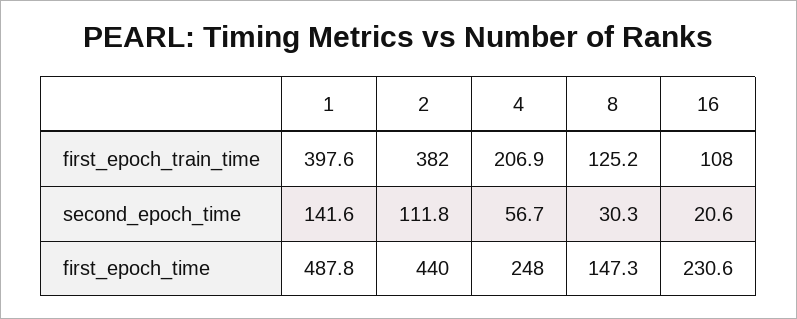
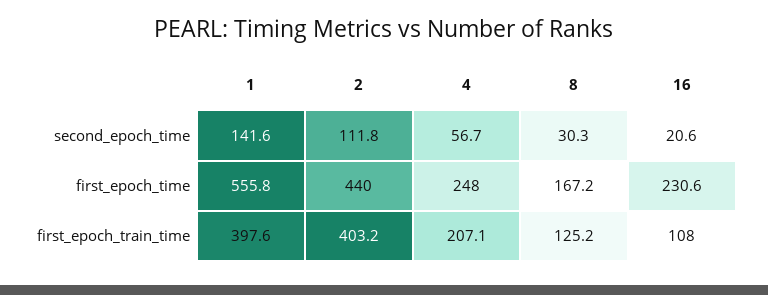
  {
    "1": {
      "first_epoch_train_time": 397.6,
      "second_epoch_time": 141.6,
-     "first_epoch_time": 487.8
+     "first_epoch_time": 555.8
    },
    "2": {
-     "first_epoch_train_time": 382,
+     "first_epoch_train_time": 403.2,
      "second_epoch_time": 111.8,
      "first_epoch_time": 440
    },
    "4": {
-     "first_epoch_train_time": 206.9,
+     "first_epoch_train_time": 207.1,
      "second_epoch_time": 56.7,
      "first_epoch_time": 248
    },
    "8": {
      "first_epoch_train_time": 125.2,
      "second_epoch_time": 30.3,
-     "first_epoch_time": 147.3
+     "first_epoch_time": 167.2
    },
    "16": {
      "first_epoch_train_time": 108,
      "second_epoch_time": 20.6,
      "first_epoch_time": 230.6
    }
  }

